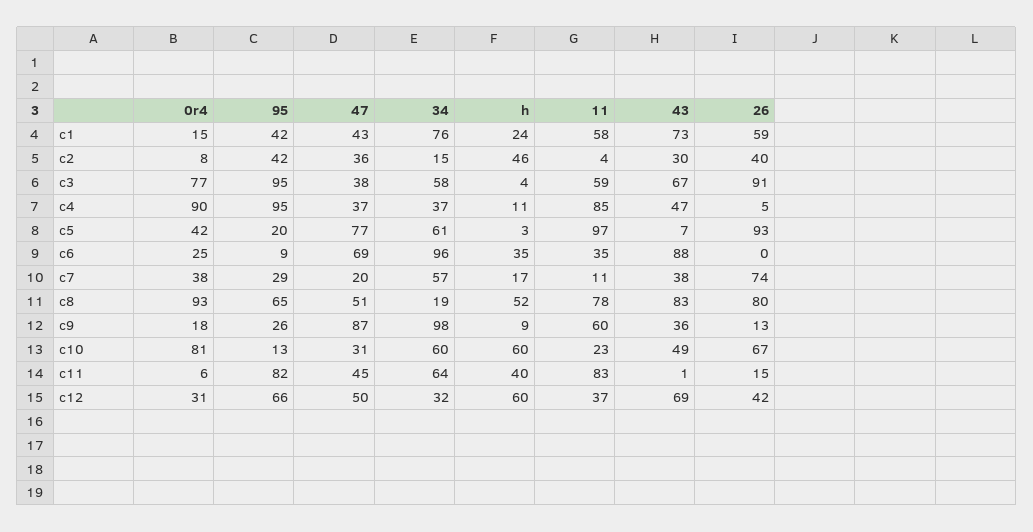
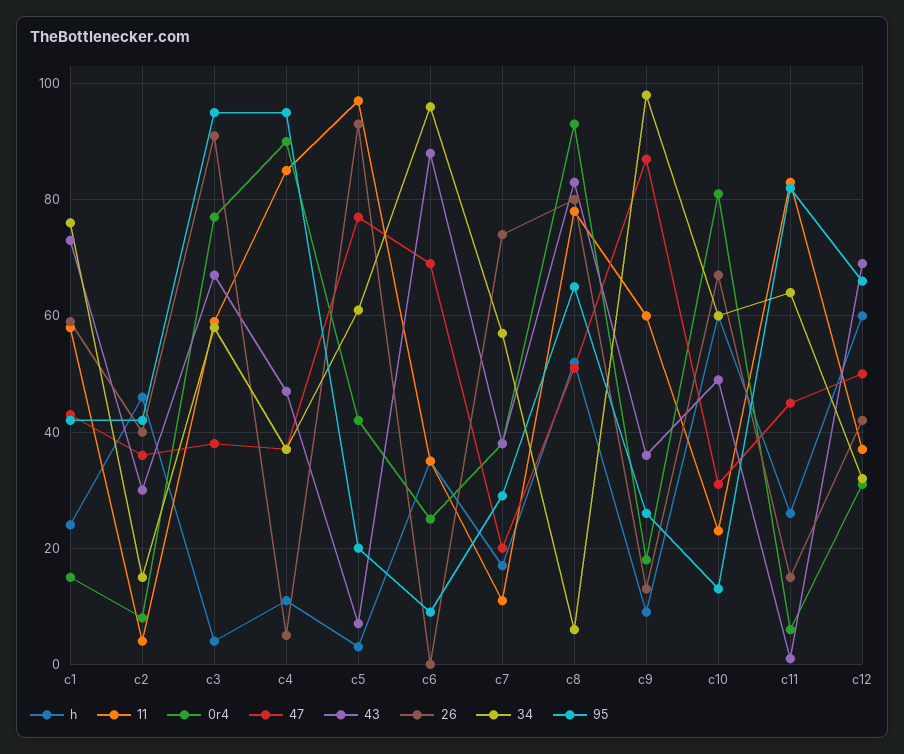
  {
    "0r4": {
      "c1": 15,
      "c2": 8,
      "c3": 77,
      "c4": 90,
      "c5": 42,
      "c6": 25,
      "c7": 38,
      "c8": 93,
      "c9": 18,
      "c10": 81,
      "c11": 6,
      "c12": 31
    },
    "95": {
      "c1": 42,
      "c2": 42,
      "c3": 95,
      "c4": 95,
      "c5": 20,
      "c6": 9,
      "c7": 29,
      "c8": 65,
      "c9": 26,
      "c10": 13,
      "c11": 82,
      "c12": 66
    },
    "47": {
      "c1": 43,
      "c2": 36,
      "c3": 38,
      "c4": 37,
      "c5": 77,
      "c6": 69,
      "c7": 20,
      "c8": 51,
      "c9": 87,
      "c10": 31,
      "c11": 45,
      "c12": 50
    },
    "34": {
      "c1": 76,
      "c2": 15,
      "c3": 58,
      "c4": 37,
      "c5": 61,
      "c6": 96,
      "c7": 57,
-     "c8": 19,
+     "c8": 5,
      "c9": 98,
      "c10": 60,
      "c11": 64,
      "c12": 32
    },
    "h": {
      "c1": 24,
      "c2": 46,
      "c3": 4,
      "c4": 11,
      "c5": 3,
      "c6": 35,
      "c7": 17,
      "c8": 52,
      "c9": 9,
      "c10": 60,
-     "c11": 40,
+     "c11": 25,
      "c12": 60
    },
    "11": {
      "c1": 58,
      "c2": 4,
      "c3": 59,
      "c4": 85,
      "c5": 97,
      "c6": 35,
      "c7": 11,
      "c8": 78,
      "c9": 60,
      "c10": 23,
      "c11": 83,
      "c12": 37
    },
    "43": {
      "c1": 73,
      "c2": 30,
      "c3": 67,
      "c4": 47,
      "c5": 7,
      "c6": 88,
      "c7": 38,
      "c8": 83,
      "c9": 36,
      "c10": 49,
      "c11": 1,
      "c12": 69
    },
    "26": {
      "c1": 59,
      "c2": 40,
      "c3": 91,
      "c4": 5,
      "c5": 93,
      "c6": 0,
      "c7": 74,
      "c8": 80,
      "c9": 13,
      "c10": 67,
      "c11": 15,
      "c12": 42
    }
  }

